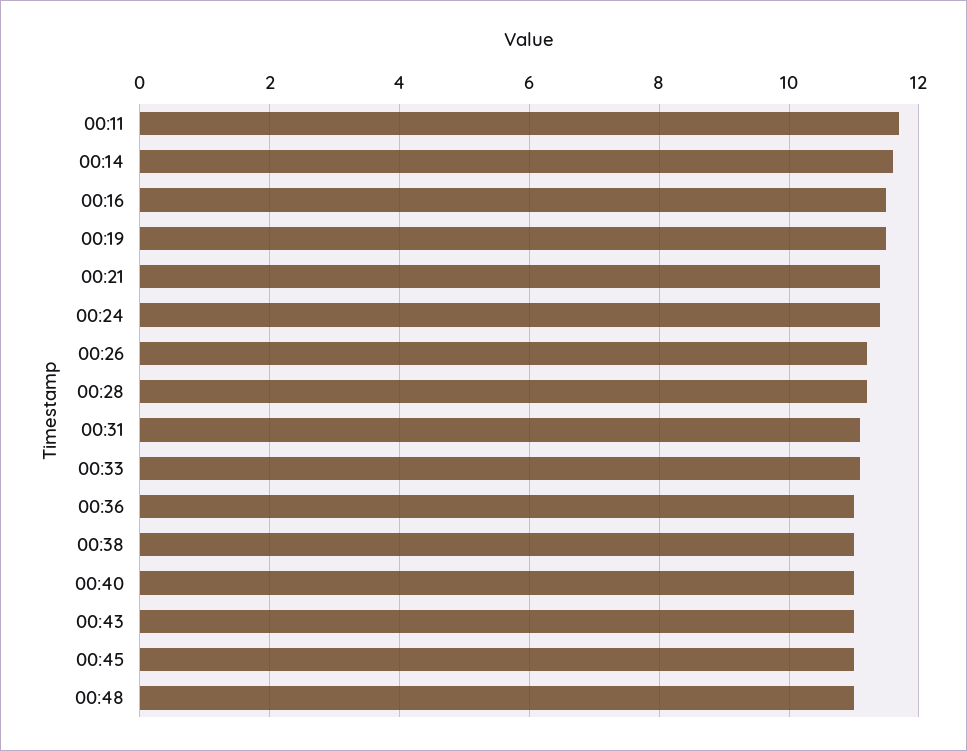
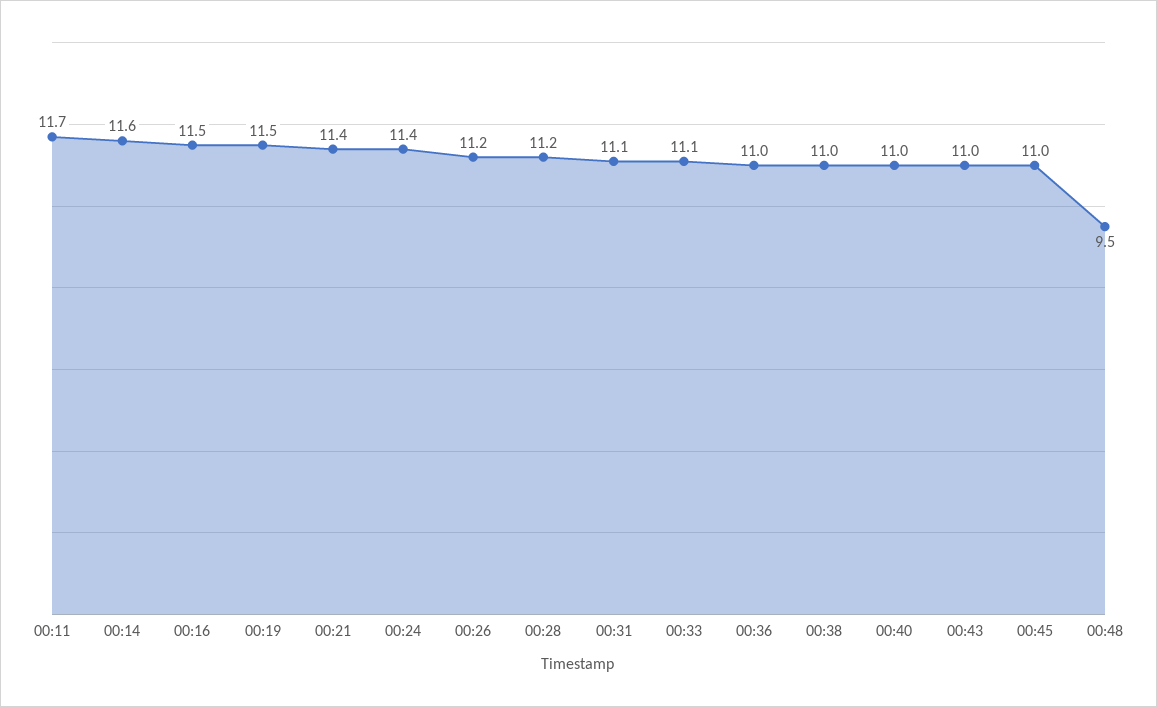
  {
    "00:11": 11.7,
    "00:14": 11.6,
    "00:16": 11.5,
    "00:19": 11.5,
    "00:21": 11.4,
    "00:24": 11.4,
    "00:26": 11.2,
    "00:28": 11.2,
    "00:31": 11.1,
    "00:33": 11.1,
    "00:36": 11,
    "00:38": 11,
    "00:40": 11,
    "00:43": 11,
    "00:45": 11,
-   "00:48": 11
+   "00:48": 9.5
  }

